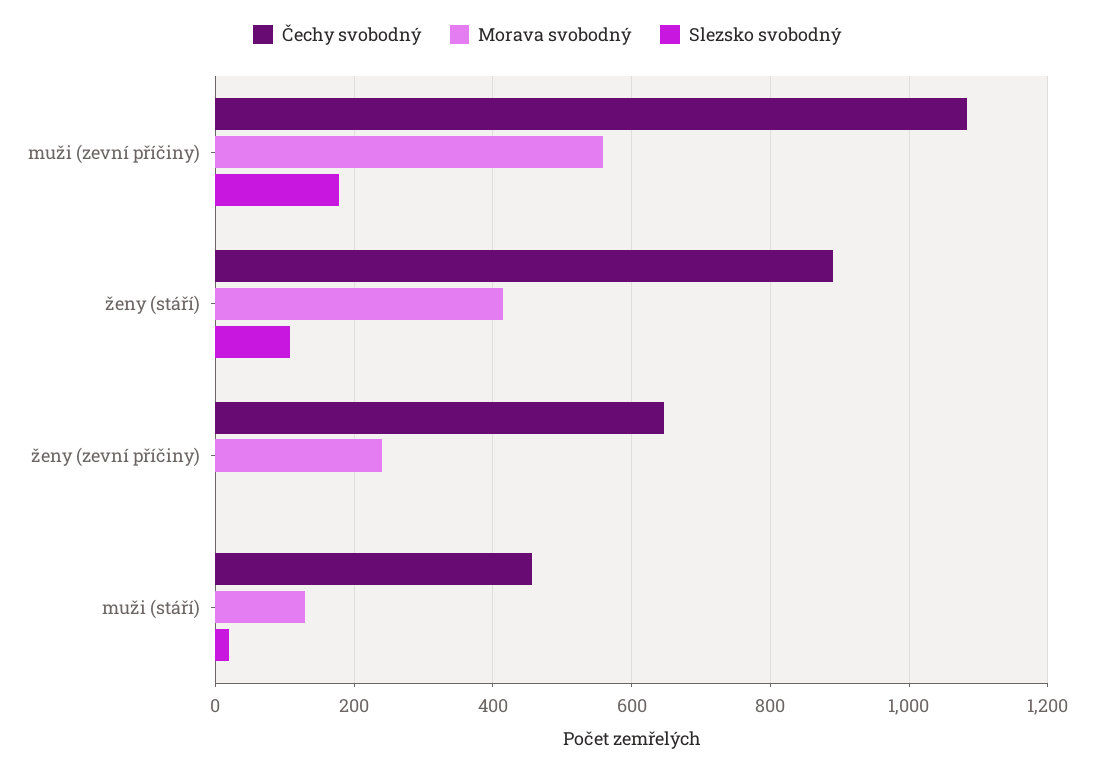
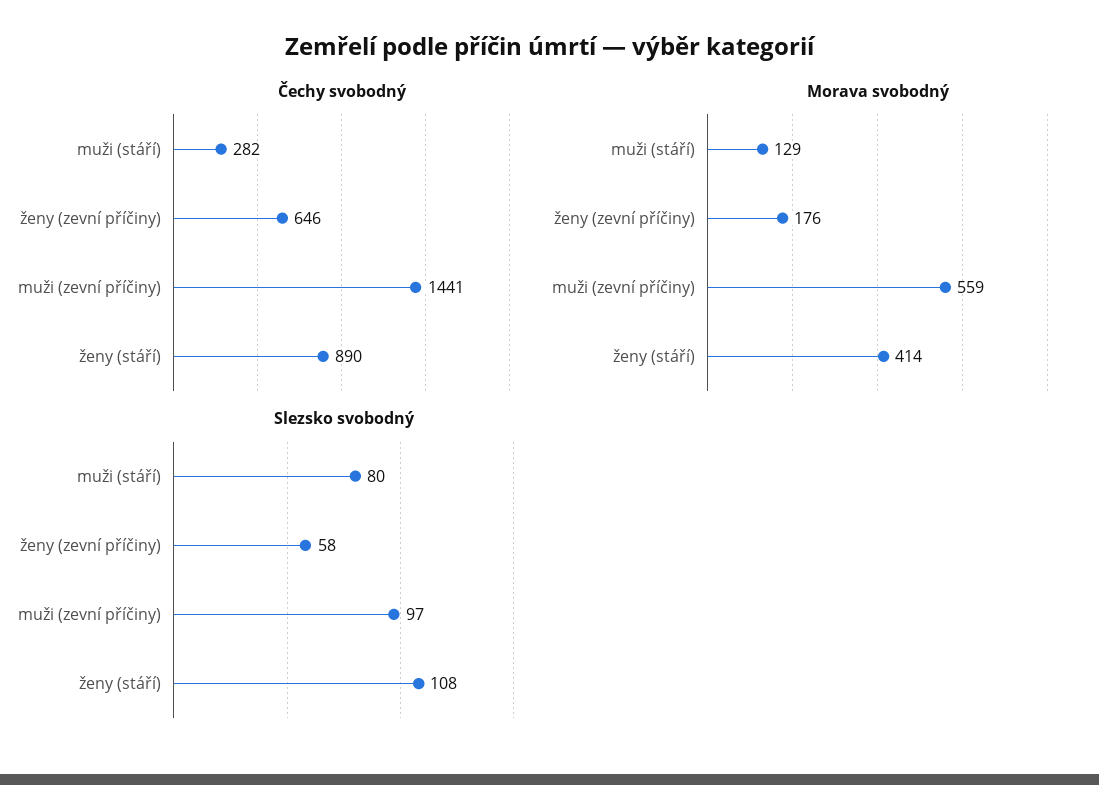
  {
    "Čechy svobodný": {
-     "muži (zevní příčiny)": 1080,
+     "muži (zevní příčiny)": 1441,
      "ženy (stáří)": 890,
      "ženy (zevní příčiny)": 646,
-     "muži (stáří)": 460
+     "muži (stáří)": 282
    },
    "Morava svobodný": {
      "muži (zevní příčiny)": 559,
      "ženy (stáří)": 414,
-     "ženy (zevní příčiny)": 240,
+     "ženy (zevní příčiny)": 176,
      "muži (stáří)": 129
    },
    "Slezsko svobodný": {
-     "muži (zevní příčiny)": 180,
+     "muži (zevní příčiny)": 97,
      "ženy (stáří)": 108,
-     "ženy (zevní příčiny)": 0,
+     "ženy (zevní příčiny)": 58,
-     "muži (stáří)": 20
+     "muži (stáří)": 80
    }
  }

